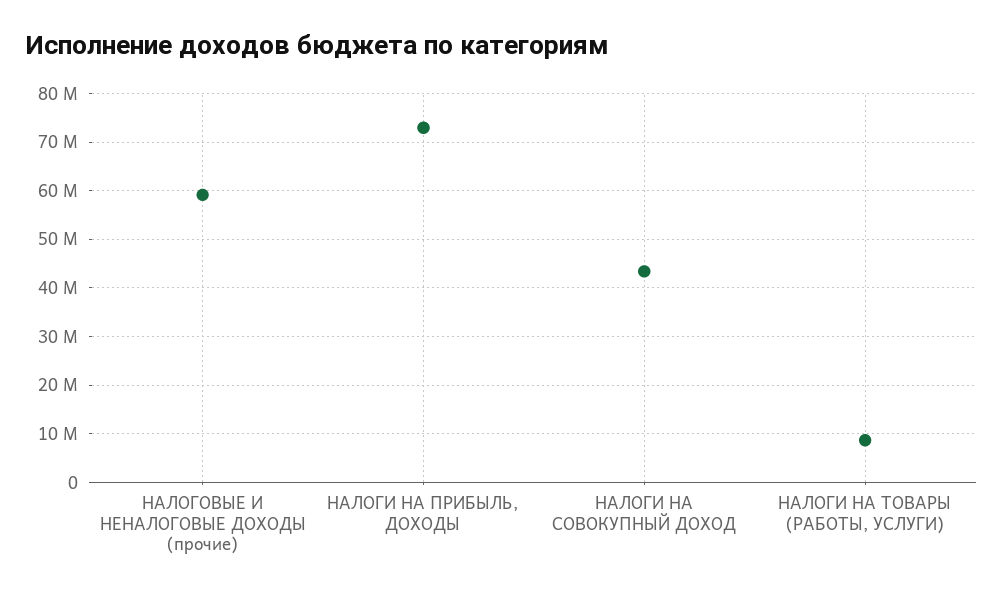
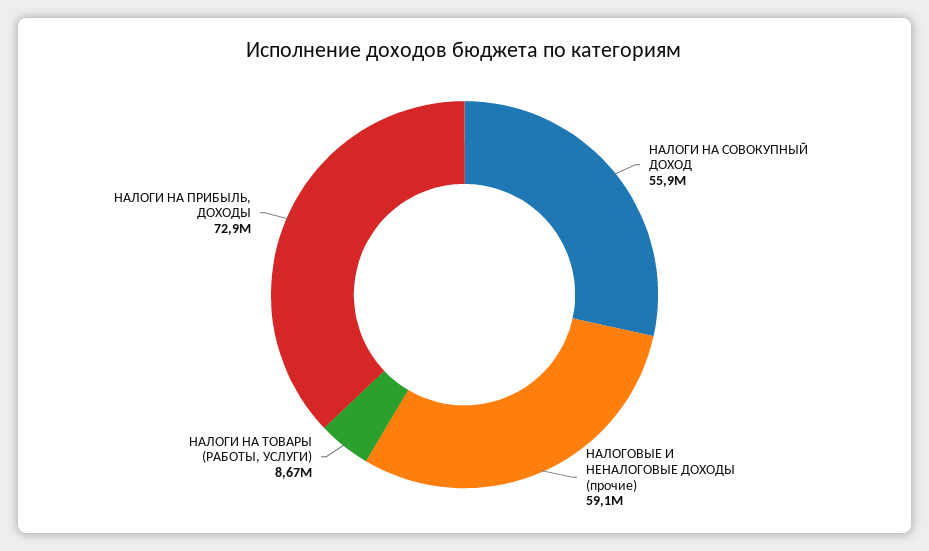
  {
    "НАЛОГОВЫЕ И НЕНАЛОГОВЫЕ ДОХОДЫ (прочие)": 59100000,
    "НАЛОГИ НА ПРИБЫЛЬ, ДОХОДЫ": 72900000,
-   "НАЛОГИ НА СОВОКУПНЫЙ ДОХОД": 44000000,
+   "НАЛОГИ НА СОВОКУПНЫЙ ДОХОД": 55900000,
    "НАЛОГИ НА ТОВАРЫ (РАБОТЫ, УСЛУГИ)": 8670000
  }

